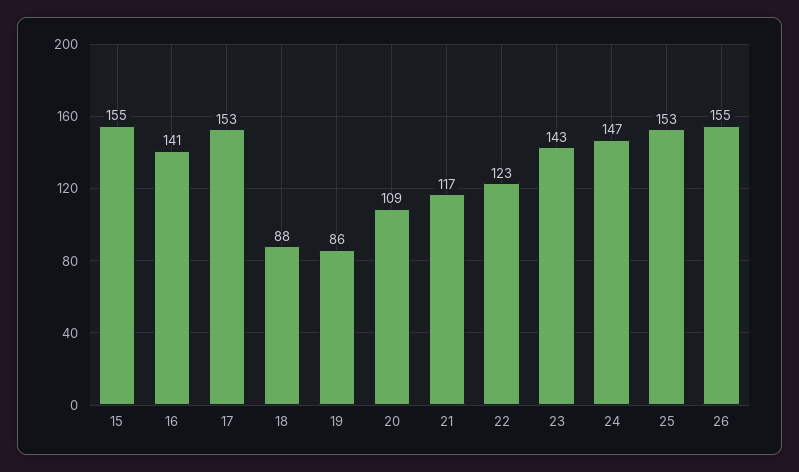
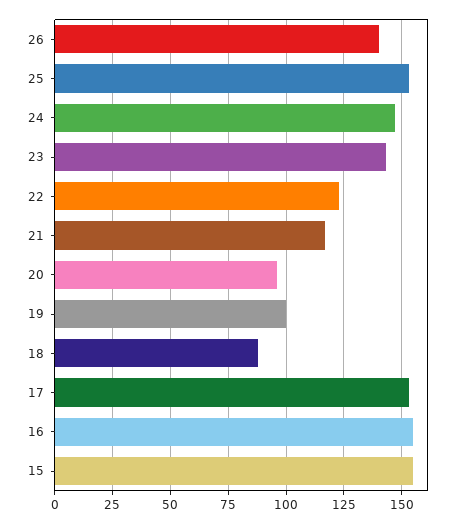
  {
    "15": 155,
-   "16": 141,
+   "16": 155,
    "17": 153,
    "18": 88,
-   "19": 86,
+   "19": 100,
-   "20": 109,
+   "20": 95,
    "21": 117,
    "22": 123,
    "23": 143,
    "24": 147,
    "25": 153,
-   "26": 155
+   "26": 140
  }

